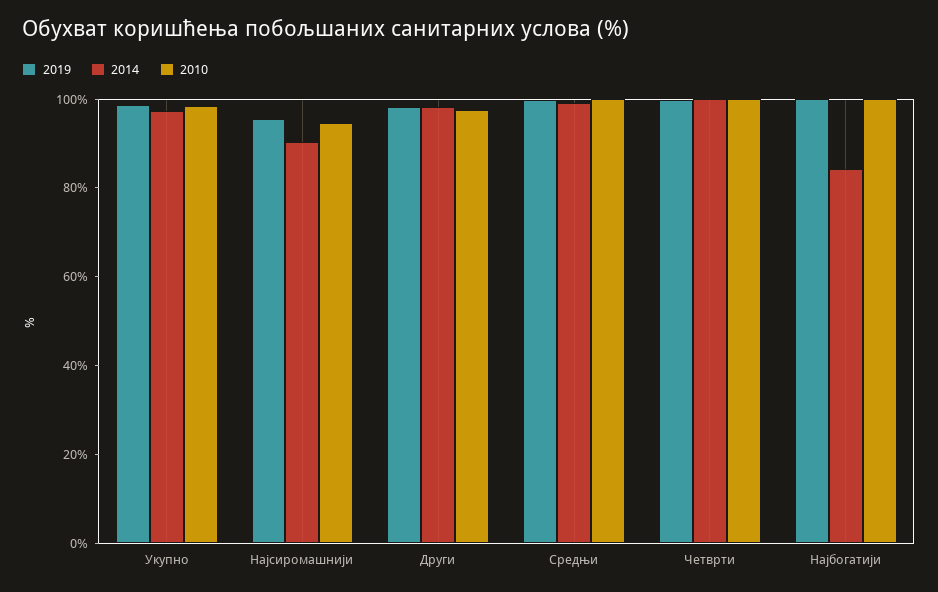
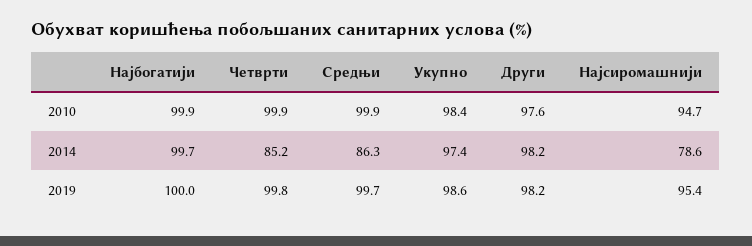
  {
    "2019": {
      "Укупно": 98.6,
      "Најсиромашнији": 95.4,
      "Други": 98.2,
      "Средњи": 99.7,
      "Четврти": 99.8,
      "Најбогатији": 100
    },
    "2014": {
      "Укупно": 97.4,
-     "Најсиромашнији": 90,
+     "Најсиромашнији": 78.6,
      "Други": 98.2,
-     "Средњи": 100,
+     "Средњи": 86.3,
-     "Четврти": 100,
+     "Четврти": 85.2,
-     "Најбогатији": 85
+     "Најбогатији": 99.7
    },
    "2010": {
      "Укупно": 98.4,
      "Најсиромашнији": 94.7,
      "Други": 97.6,
      "Средњи": 99.9,
      "Четврти": 99.9,
      "Најбогатији": 99.9
    }
  }

